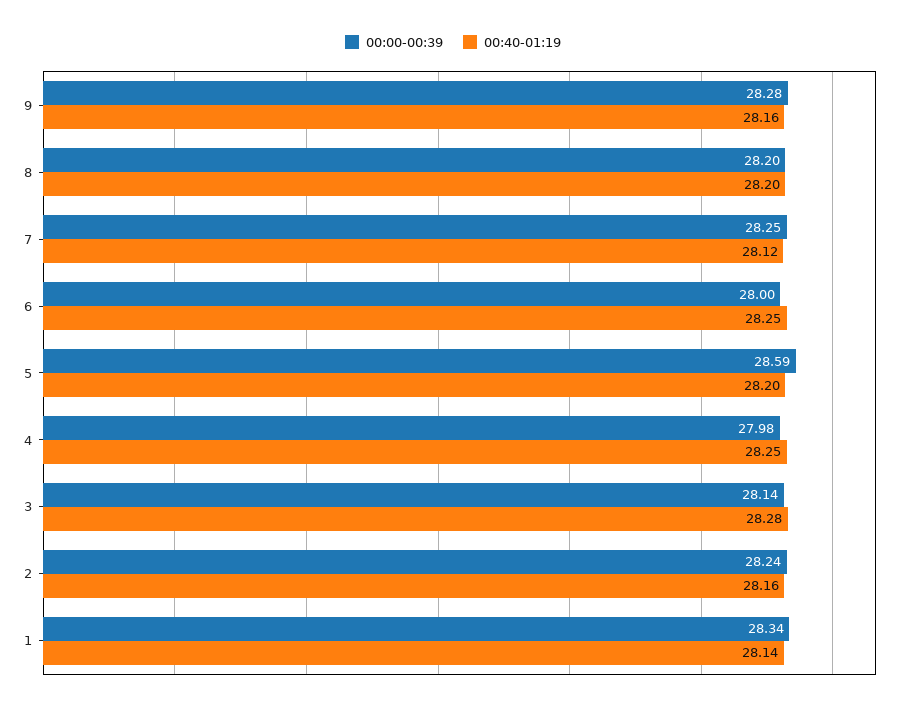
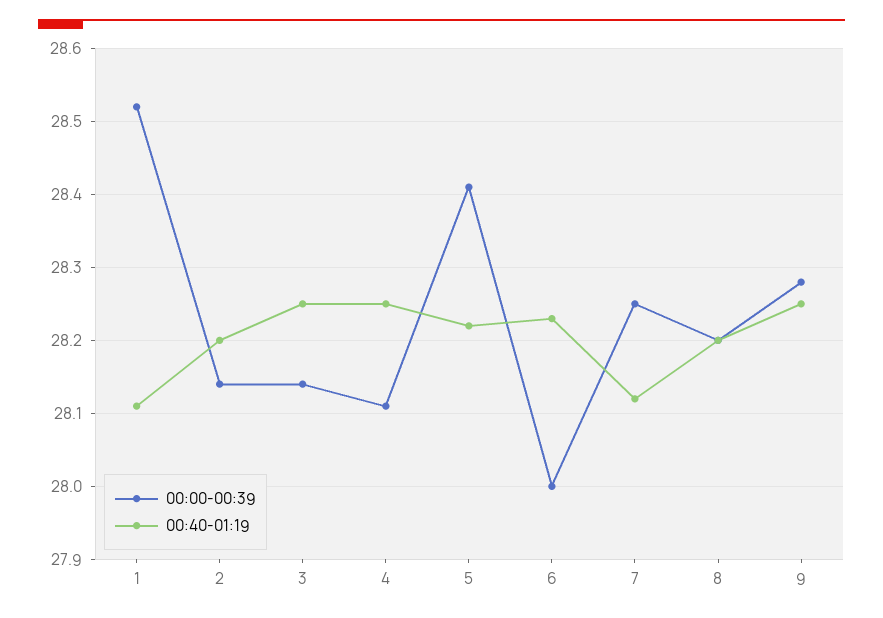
  {
    "00:00-00:39": {
      "9": 28.28,
      "8": 28.2,
      "7": 28.25,
      "6": 28,
-     "5": 28.59,
+     "5": 28.41,
-     "4": 27.98,
+     "4": 28.11,
      "3": 28.14,
-     "2": 28.24,
+     "2": 28.14,
-     "1": 28.34
+     "1": 28.52
    },
    "00:40-01:19": {
-     "9": 28.16,
+     "9": 28.25,
      "8": 28.2,
      "7": 28.12,
-     "6": 28.25,
+     "6": 28.23,
-     "5": 28.2,
+     "5": 28.22,
      "4": 28.25,
-     "3": 28.28,
+     "3": 28.25,
-     "2": 28.16,
+     "2": 28.2,
-     "1": 28.14
+     "1": 28.11
    }
  }

